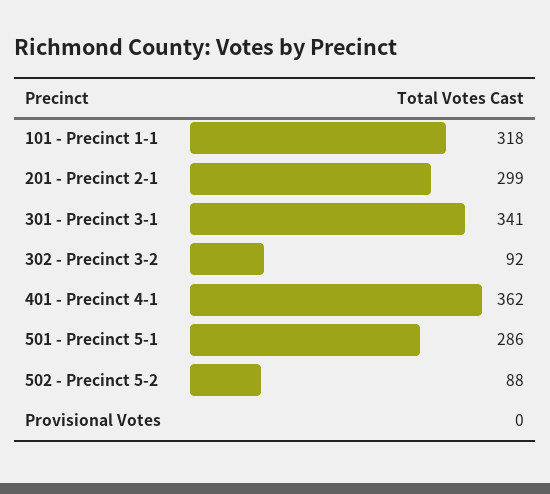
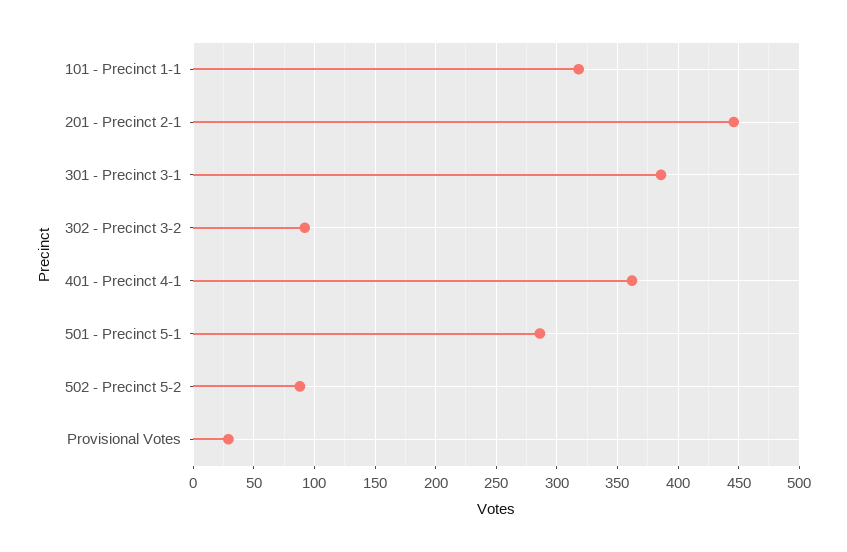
  {
    "101 - Precinct 1-1": 318,
-   "201 - Precinct 2-1": 299,
+   "201 - Precinct 2-1": 445,
-   "301 - Precinct 3-1": 341,
+   "301 - Precinct 3-1": 385,
    "302 - Precinct 3-2": 92,
    "401 - Precinct 4-1": 362,
    "501 - Precinct 5-1": 286,
    "502 - Precinct 5-2": 88,
-   "Provisional Votes": 0
+   "Provisional Votes": 30
  }

